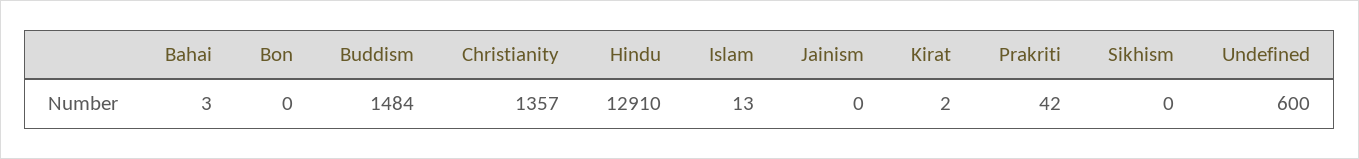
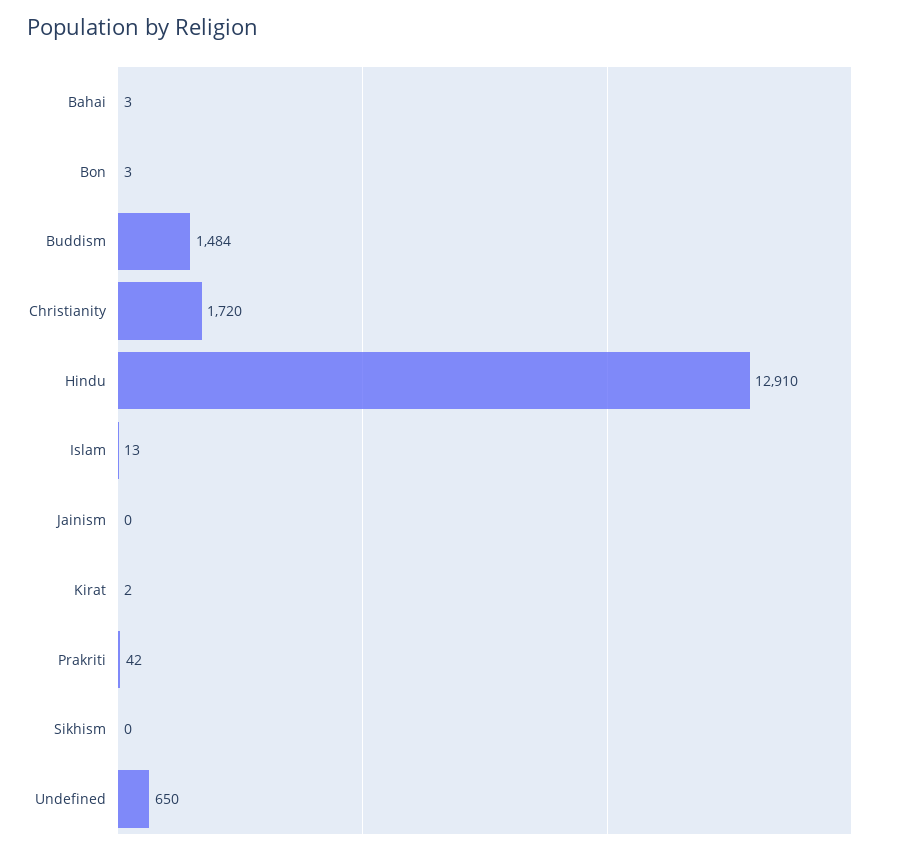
  {
    "Bahai": 3,
-   "Bon": 0,
+   "Bon": 3,
    "Buddism": 1484,
-   "Christianity": 1357,
+   "Christianity": 1720,
    "Hindu": 12910,
    "Islam": 13,
    "Jainism": 0,
    "Kirat": 2,
    "Prakriti": 42,
    "Sikhism": 0,
-   "Undefined": 600
+   "Undefined": 650
  }

